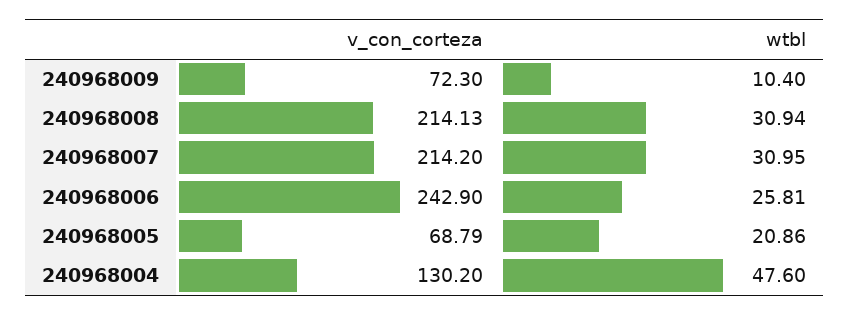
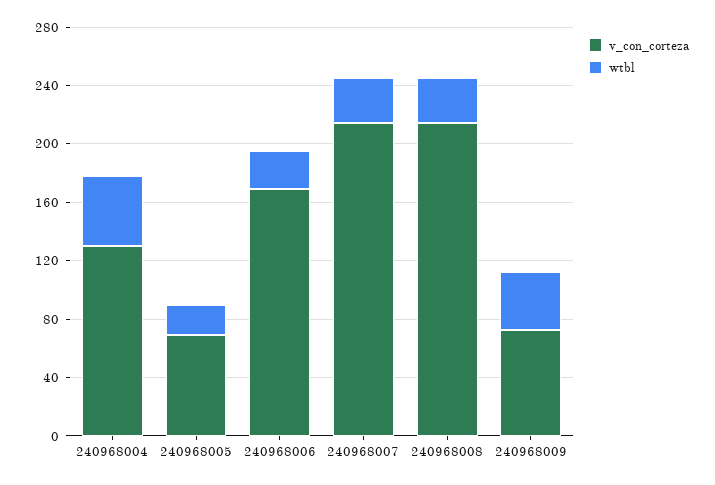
  {
    "v_con_corteza": {
      "240968009": 72.3,
      "240968008": 214.13,
      "240968007": 214.2,
-     "240968006": 242.9,
+     "240968006": 170,
      "240968005": 68.79,
      "240968004": 130.2
    },
    "wtbl": {
-     "240968009": 10.4,
+     "240968009": 40,
      "240968008": 30.94,
      "240968007": 30.95,
      "240968006": 25.81,
      "240968005": 20.86,
      "240968004": 47.6
    }
  }

